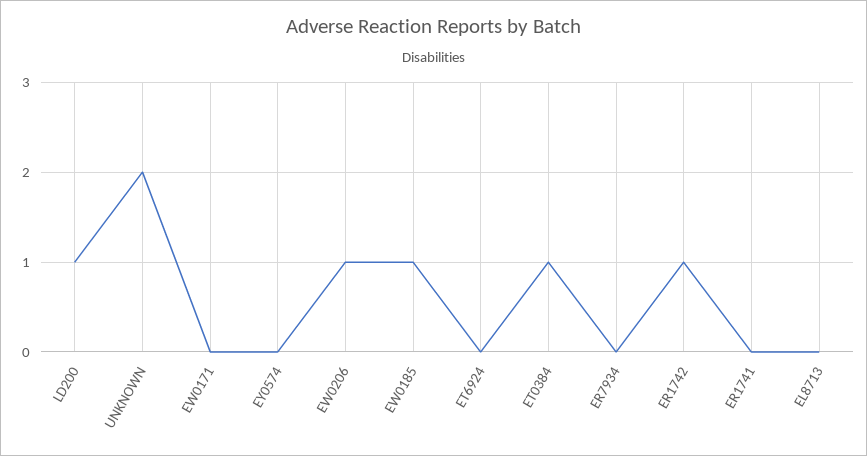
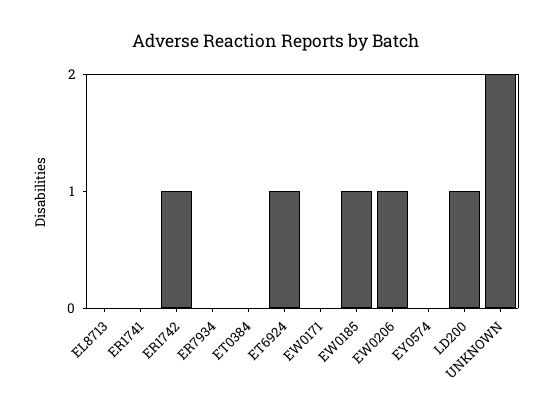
  {
    "LD200": 1,
    "UNKNOWN": 2,
    "EW0171": 0,
    "EY0574": 0,
    "EW0206": 1,
    "EW0185": 1,
-   "ET6924": 0,
+   "ET6924": 1,
-   "ET0384": 1,
+   "ET0384": 0,
    "ER7934": 0,
    "ER1742": 1,
    "ER1741": 0,
    "EL8713": 0
  }

